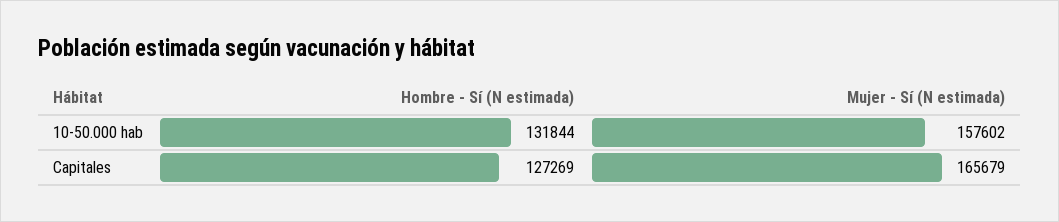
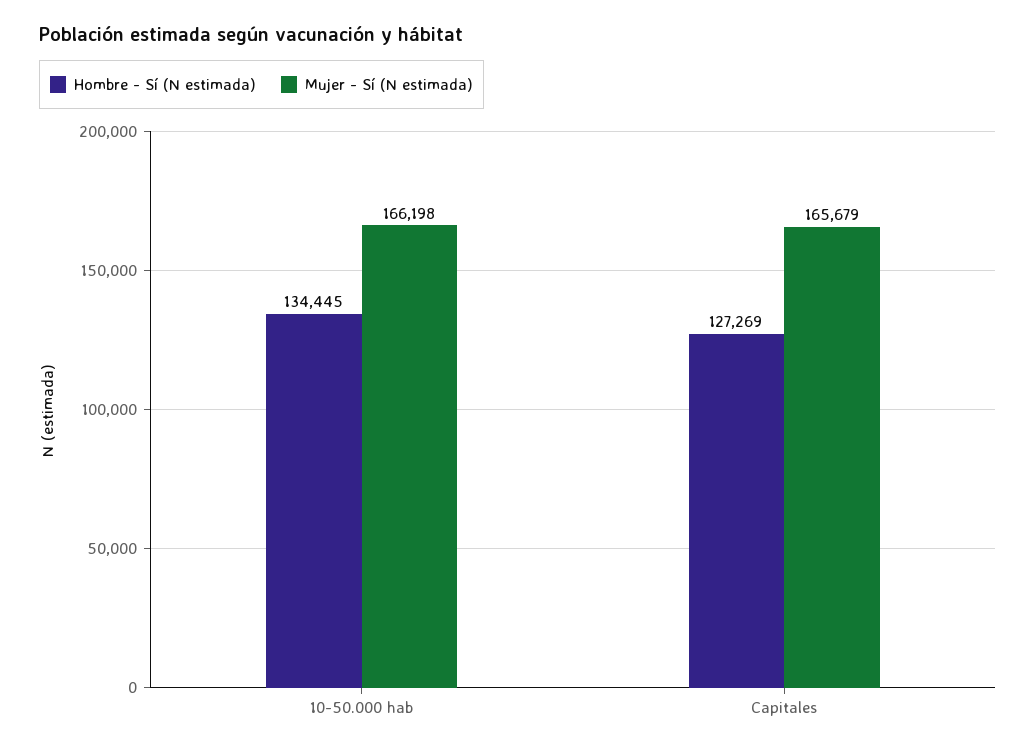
  {
    "Hombre - Sí (N estimada)": {
-     "10-50.000 hab": 131844,
+     "10-50.000 hab": 134445,
      "Capitales": 127269
    },
    "Mujer - Sí (N estimada)": {
-     "10-50.000 hab": 157602,
+     "10-50.000 hab": 166198,
      "Capitales": 165679
    }
  }

